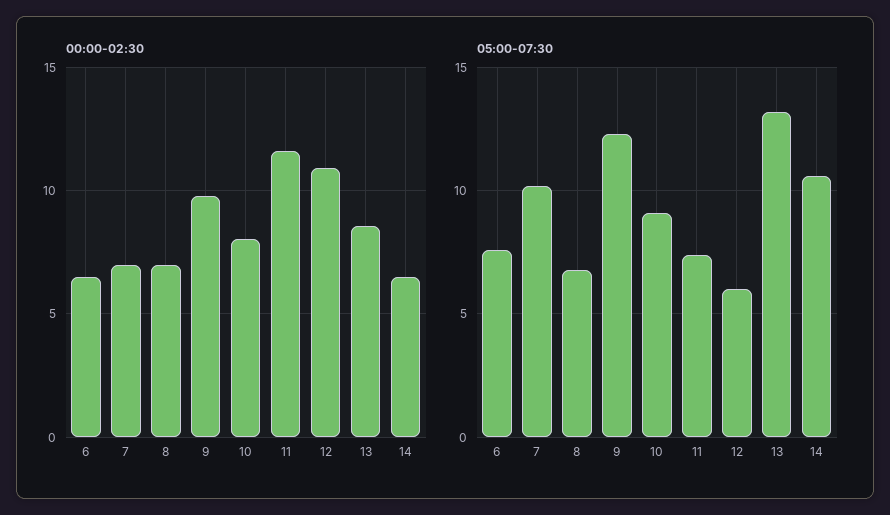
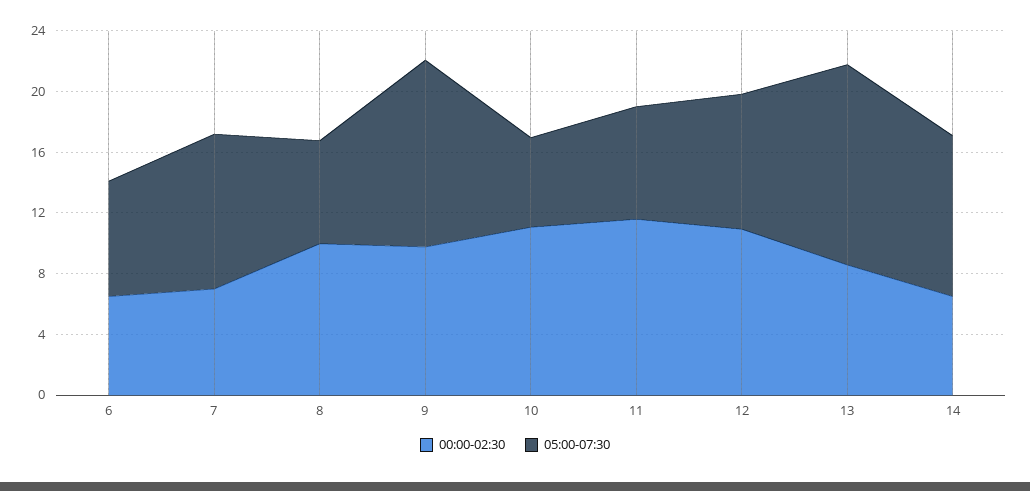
  {
    "00:00-02:30": {
      "6": 6.5,
      "7": 7,
-     "8": 7,
+     "8": 10,
      "9": 10,
-     "10": 8,
+     "10": 11,
      "11": 11.5,
      "12": 11,
      "13": 8.5,
      "14": 6.5
    },
    "05:00-07:30": {
      "6": 7.5,
      "7": 10,
      "8": 7,
      "9": 12.5,
-     "10": 9,
+     "10": 6,
      "11": 7.5,
-     "12": 6,
+     "12": 9,
      "13": 13,
      "14": 10.5
    }
  }

